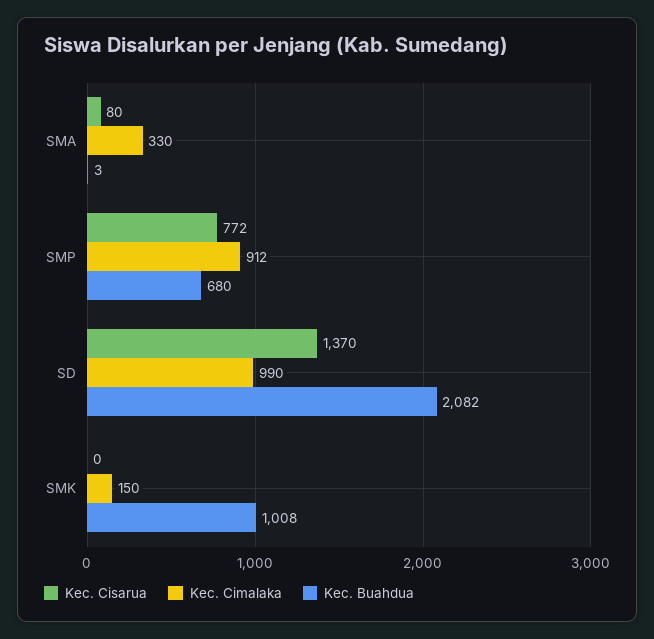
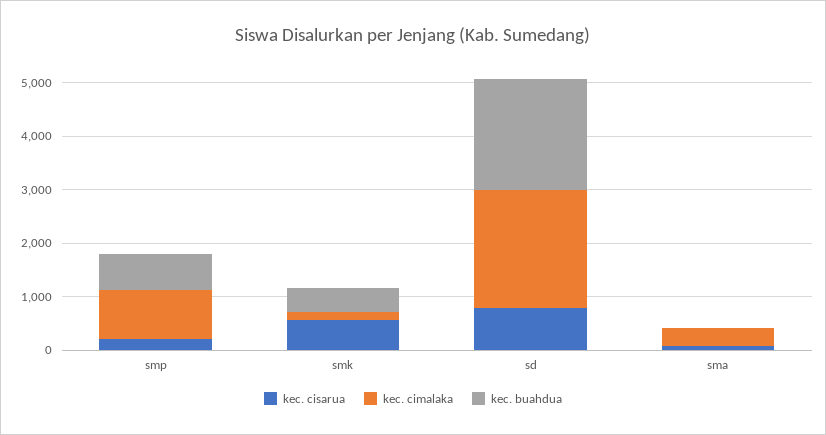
  {
    "Kec. Cisarua": {
      "SMA": 80,
-     "SMP": 772,
+     "SMP": 200,
-     "SD": 1370,
+     "SD": 800,
-     "SMK": 0
+     "SMK": 600
    },
    "Kec. Cimalaka": {
      "SMA": 330,
      "SMP": 912,
-     "SD": 990,
+     "SD": 2200,
      "SMK": 150
    },
    "Kec. Buahdua": {
      "SMA": 3,
      "SMP": 680,
      "SD": 2082,
-     "SMK": 1008
+     "SMK": 400
    }
  }

